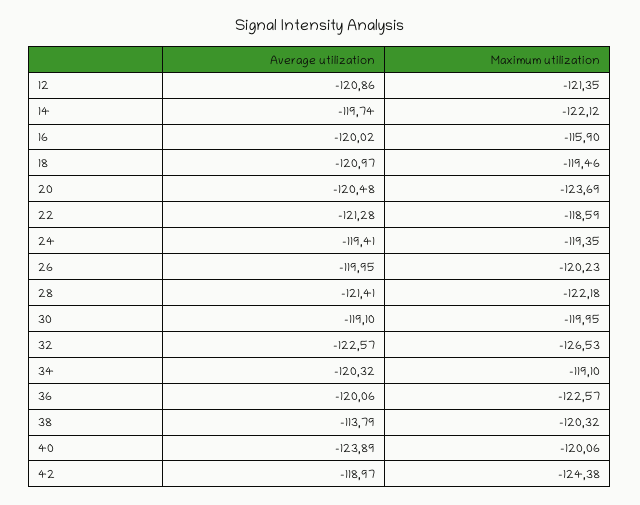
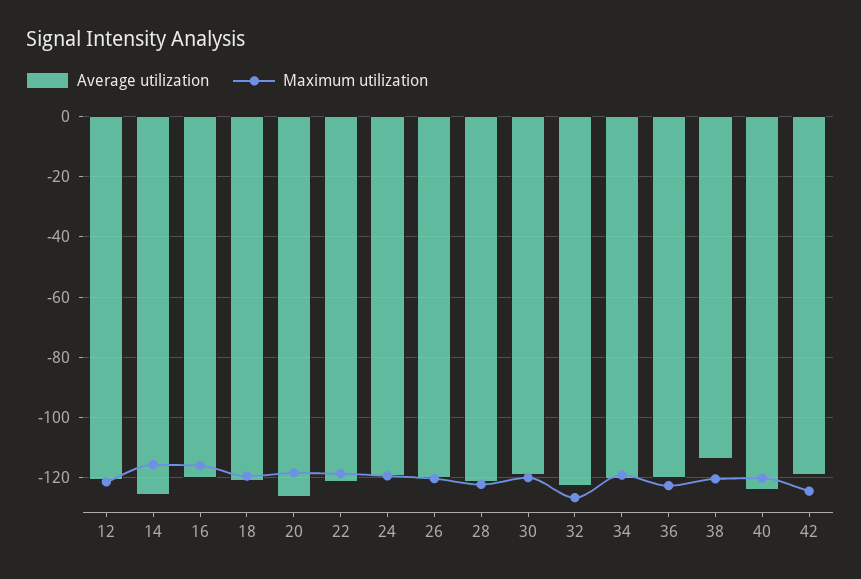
  {
    "Average utilization": {
      "12": -120.86,
-     "14": -119.74,
+     "14": -126,
      "16": -120.02,
      "18": -120.97,
-     "20": -120.48,
+     "20": -126,
      "22": -121.28,
      "24": -119.41,
      "26": -119.95,
      "28": -121.41,
      "30": -119.1,
      "32": -122.57,
      "34": -120.32,
      "36": -120.06,
      "38": -113.79,
      "40": -123.89,
      "42": -118.97
    },
    "Maximum utilization": {
      "12": -121.35,
-     "14": -122.12,
+     "14": -116,
      "16": -115.9,
      "18": -119.46,
-     "20": -123.69,
+     "20": -118,
      "22": -118.59,
      "24": -119.35,
      "26": -120.23,
      "28": -122.18,
      "30": -119.95,
      "32": -126.53,
      "34": -119.1,
      "36": -122.57,
      "38": -120.32,
      "40": -120.06,
      "42": -124.38
    }
  }

